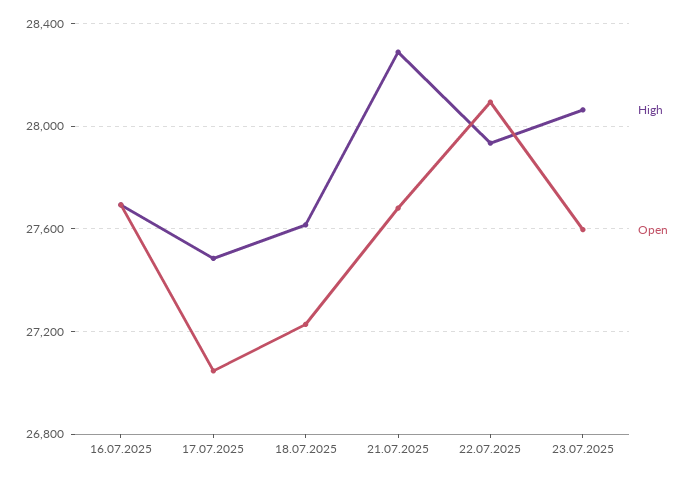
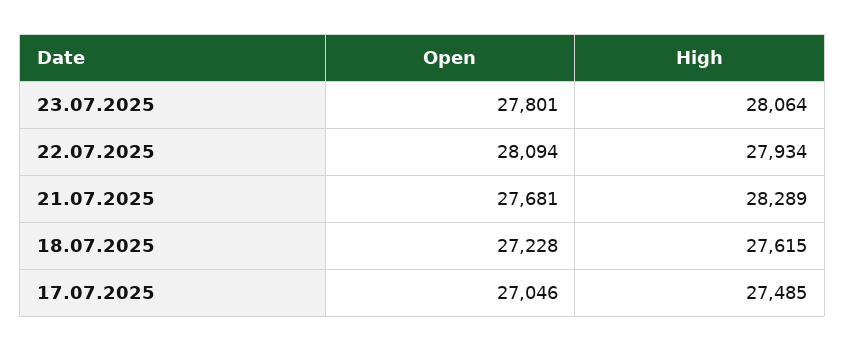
  {
    "High": {
-     "16.07.2025": 27700,
      "17.07.2025": 27485,
      "18.07.2025": 27615,
      "21.07.2025": 28289,
      "22.07.2025": 27934,
      "23.07.2025": 28064
    },
    "Open": {
-     "16.07.2025": 27700,
      "17.07.2025": 27046,
      "18.07.2025": 27228,
      "21.07.2025": 27681,
      "22.07.2025": 28094,
-     "23.07.2025": 27600
+     "23.07.2025": 27801
    }
  }

